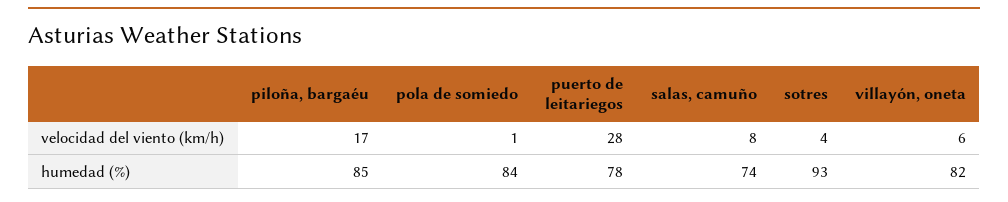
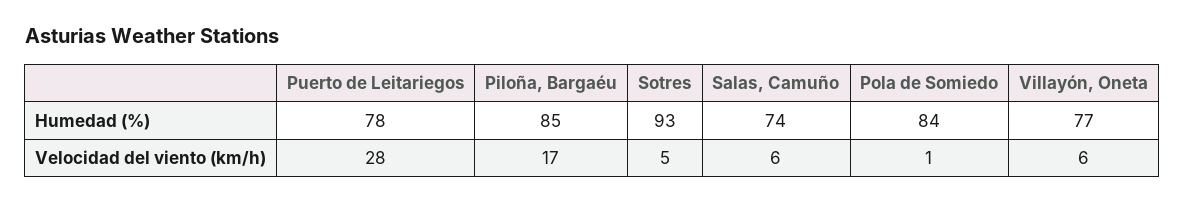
  {
    "piloña, bargaéu": {
      "velocidad del viento (km/h)": 17,
      "humedad (%)": 85
    },
    "pola de somiedo": {
      "velocidad del viento (km/h)": 1,
      "humedad (%)": 84
    },
    "puerto de leitariegos": {
      "velocidad del viento (km/h)": 28,
      "humedad (%)": 78
    },
    "salas, camuño": {
-     "velocidad del viento (km/h)": 8,
+     "velocidad del viento (km/h)": 6,
      "humedad (%)": 74
    },
    "sotres": {
-     "velocidad del viento (km/h)": 4,
+     "velocidad del viento (km/h)": 5,
      "humedad (%)": 93
    },
    "villayón, oneta": {
      "velocidad del viento (km/h)": 6,
-     "humedad (%)": 82
+     "humedad (%)": 77
    }
  }

